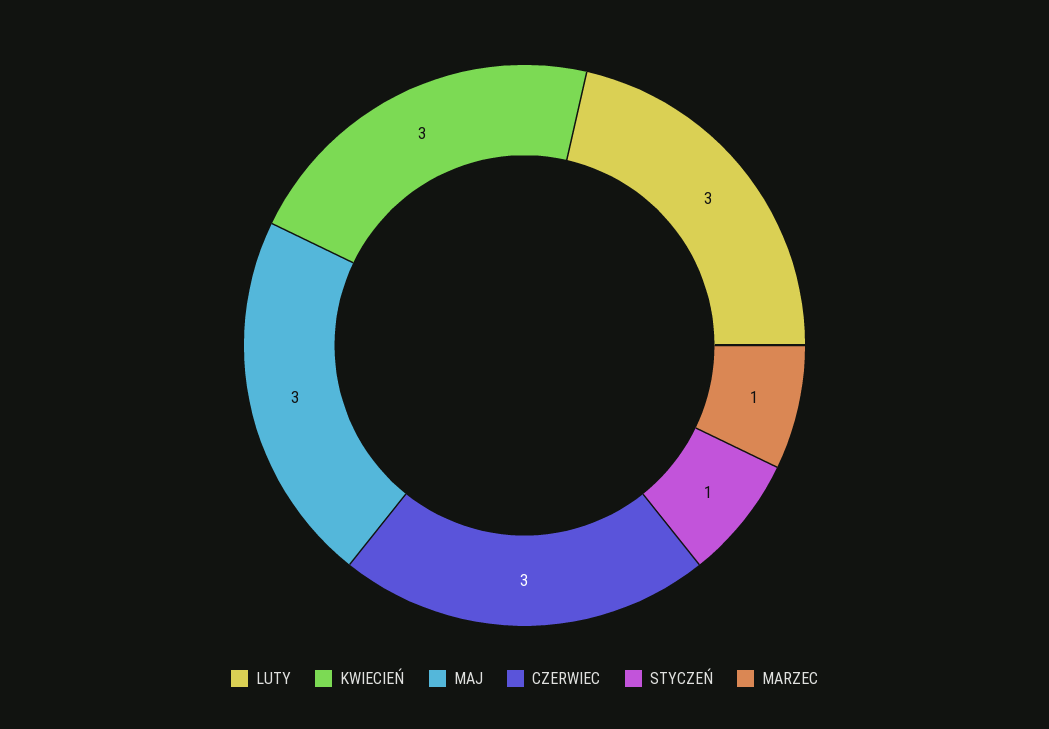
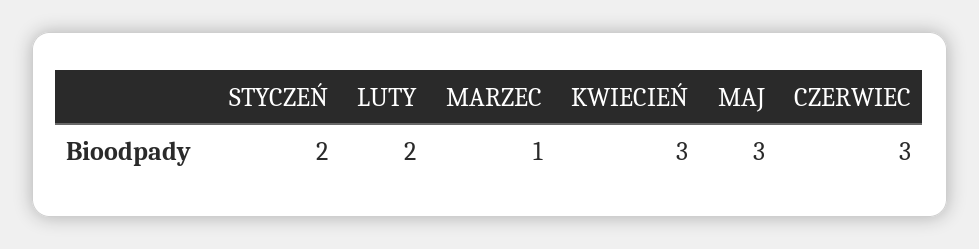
  {
-   "LUTY": 3,
+   "LUTY": 2,
    "KWIECIEŃ": 3,
    "MAJ": 3,
    "CZERWIEC": 3,
-   "STYCZEŃ": 1,
+   "STYCZEŃ": 2,
    "MARZEC": 1
  }

